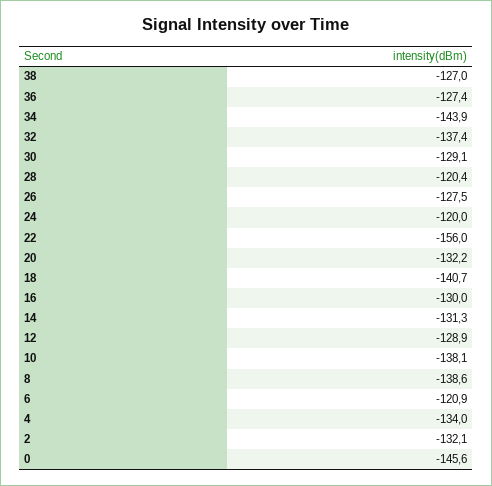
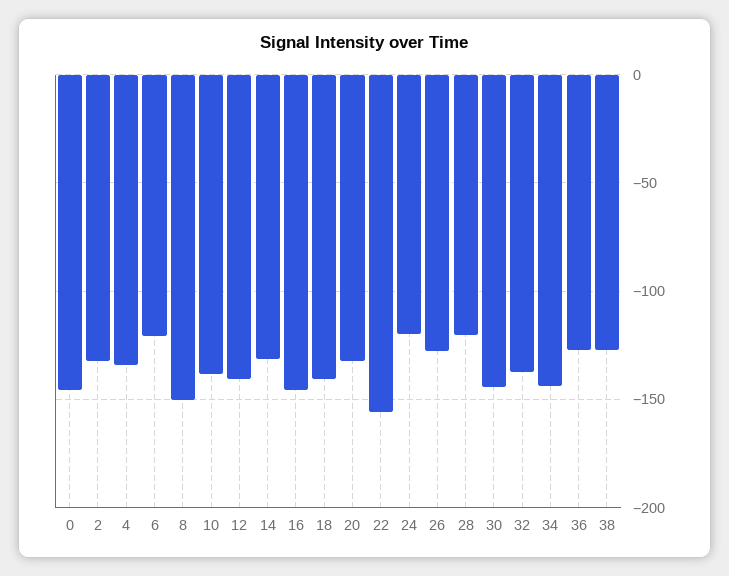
  {
    "38": -127,
    "36": -127.4,
    "34": -143.9,
    "32": -137.4,
-   "30": -129.1,
+   "30": -145,
    "28": -120.4,
    "26": -127.5,
    "24": -120,
    "22": -156,
    "20": -132.2,
    "18": -140.7,
-   "16": -130,
+   "16": -145,
    "14": -131.3,
-   "12": -128.9,
+   "12": -140,
    "10": -138.1,
-   "8": -138.6,
+   "8": -150,
    "6": -120.9,
    "4": -134,
    "2": -132.1,
    "0": -145.6
  }

